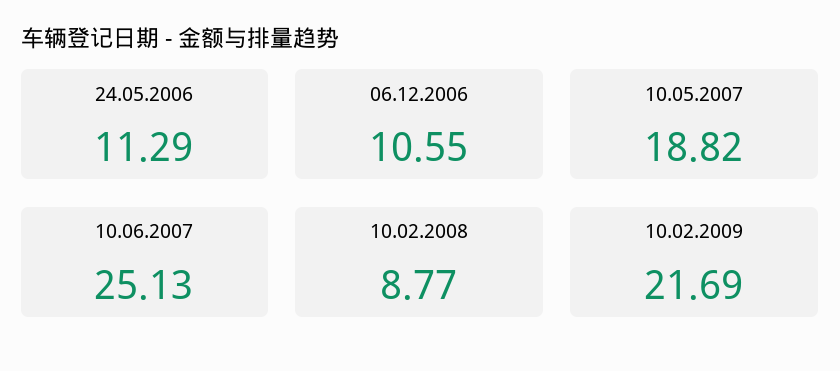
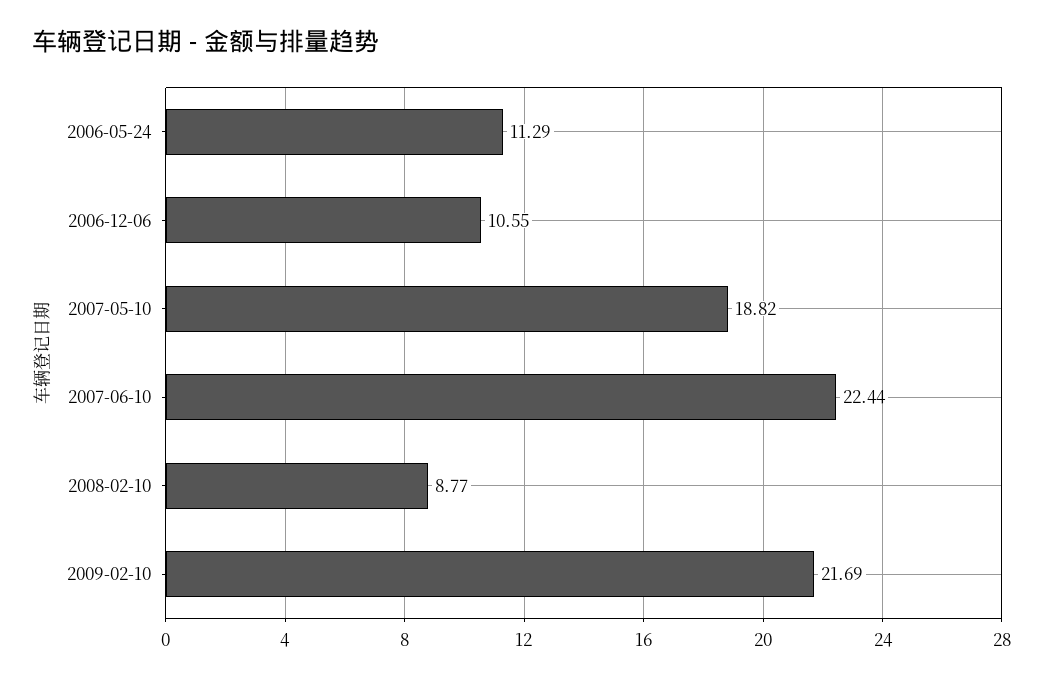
  {
    "24.05.2006": 11.29,
    "06.12.2006": 10.55,
    "10.05.2007": 18.82,
-   "10.06.2007": 25.13,
+   "10.06.2007": 22.44,
    "10.02.2008": 8.77,
    "10.02.2009": 21.69
  }

